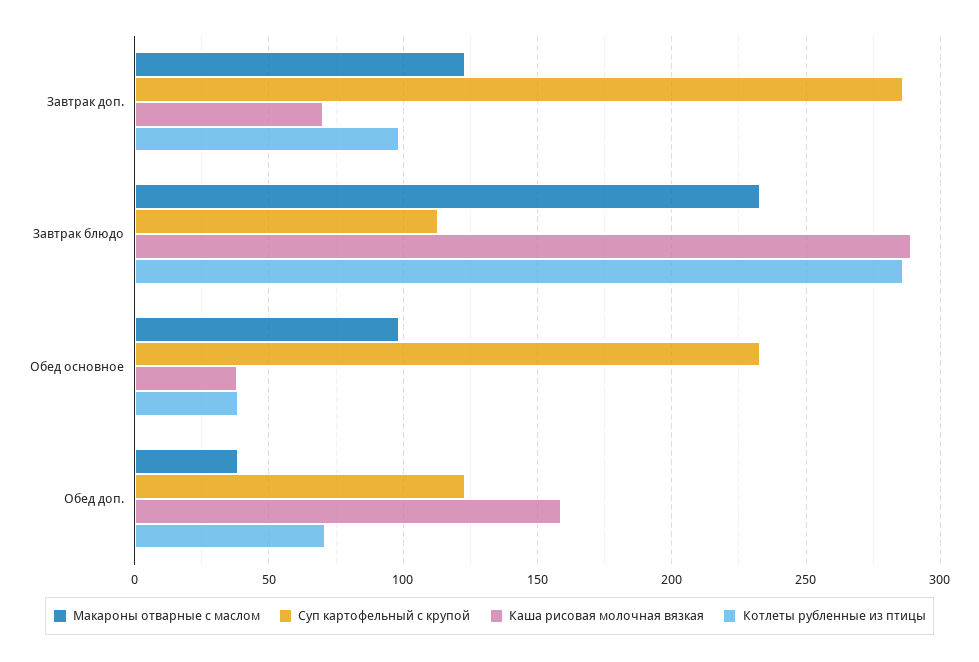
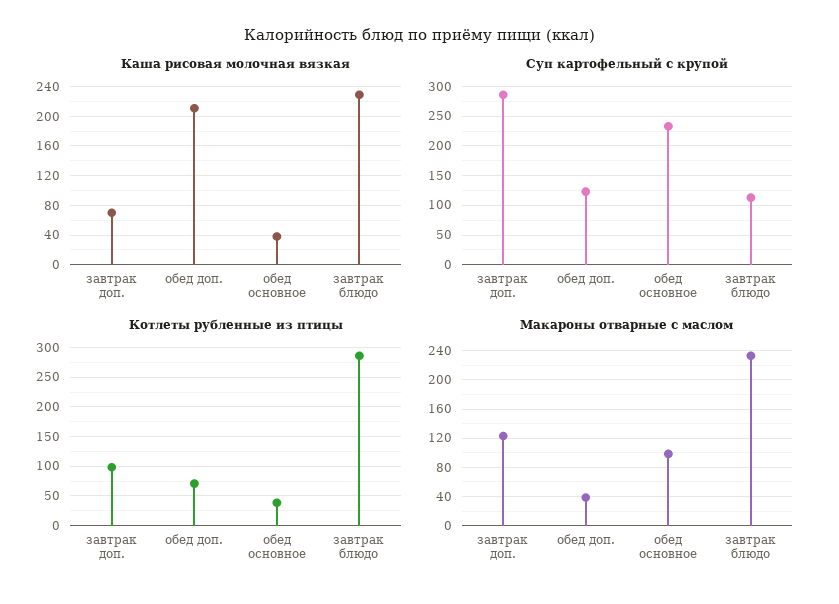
  {
    "Макароны отварные с маслом": {
      "Завтрак доп.": 125,
      "Завтрак блюдо": 235,
      "Обед основное": 100,
      "Обед доп.": 40
    },
    "Суп картофельный с крупой": {
      "Завтрак доп.": 285,
      "Завтрак блюдо": 115,
      "Обед основное": 235,
      "Обед доп.": 125
    },
    "Каша рисовая молочная вязкая": {
      "Завтрак доп.": 70,
-     "Завтрак блюдо": 290,
+     "Завтрак блюдо": 230,
      "Обед основное": 40,
-     "Обед доп.": 160
+     "Обед доп.": 210
    },
    "Котлеты рубленные из птицы": {
      "Завтрак доп.": 100,
      "Завтрак блюдо": 285,
      "Обед основное": 40,
      "Обед доп.": 70
    }
  }

